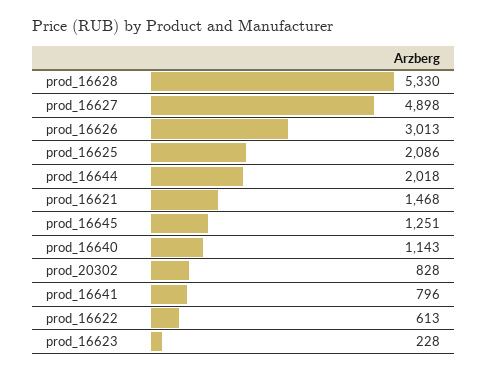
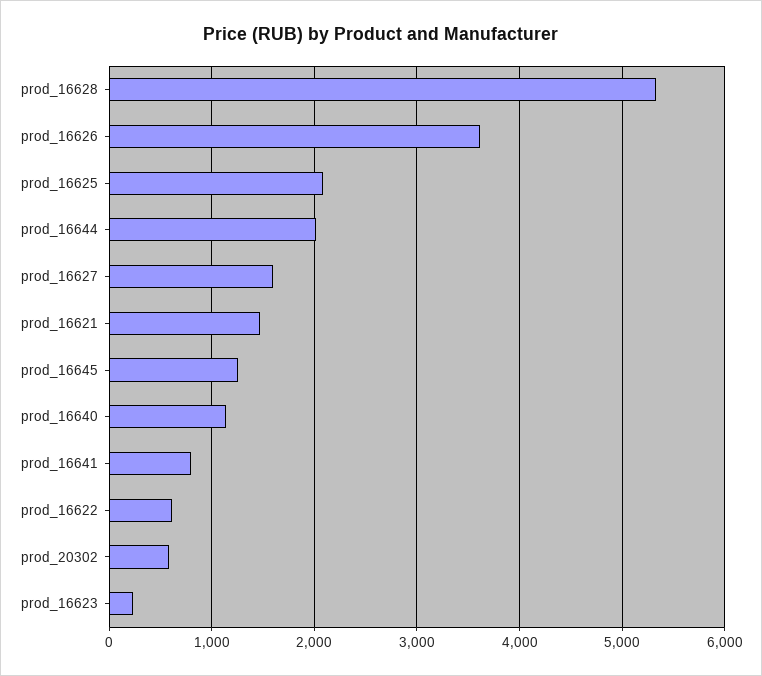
  {
    "prod_16628": 5330,
-   "prod_16627": 4898,
+   "prod_16627": 1600,
-   "prod_16626": 3013,
+   "prod_16626": 3600,
    "prod_16625": 2086,
    "prod_16644": 2018,
    "prod_16621": 1468,
    "prod_16645": 1251,
    "prod_16640": 1143,
-   "prod_20302": 828,
+   "prod_20302": 600,
    "prod_16641": 796,
    "prod_16622": 613,
    "prod_16623": 228
  }

